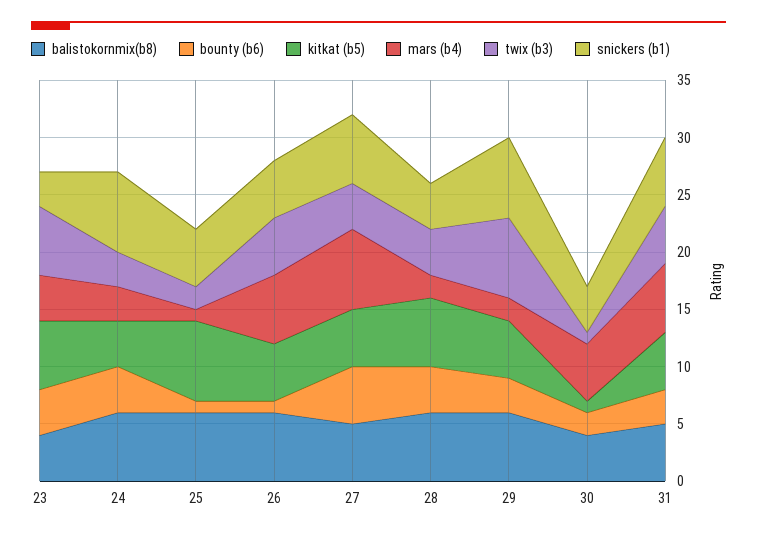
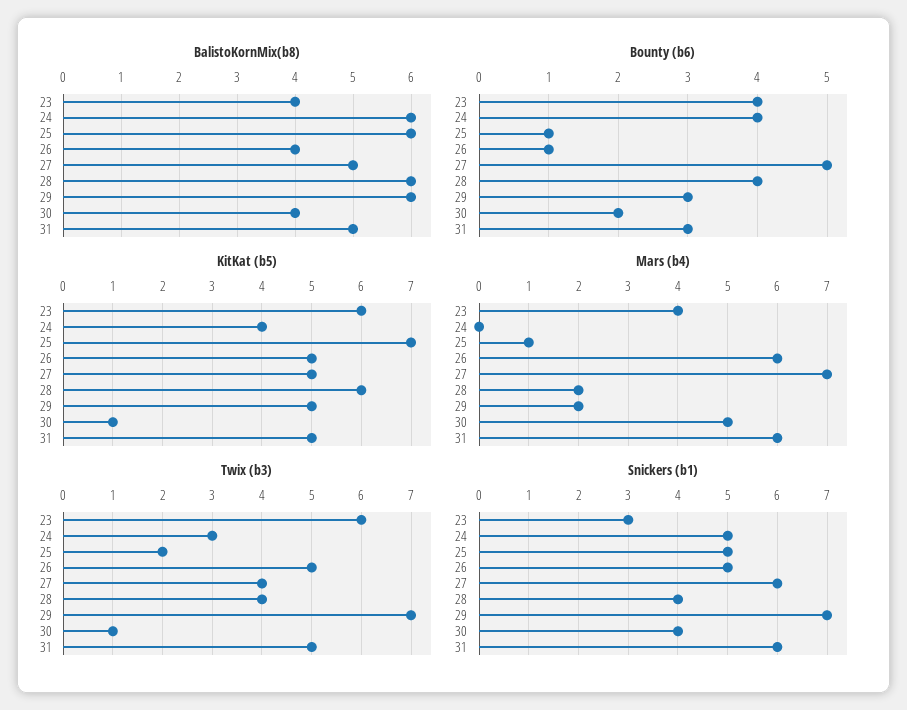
  {
    "balistokornmix(b8)": {
      "23": 4,
      "24": 6,
      "25": 6,
-     "26": 6,
+     "26": 4,
      "27": 5,
      "28": 6,
      "29": 6,
      "30": 4,
      "31": 5
    },
    "bounty (b6)": {
      "23": 4,
      "24": 4,
      "25": 1,
      "26": 1,
      "27": 5,
      "28": 4,
      "29": 3,
      "30": 2,
      "31": 3
    },
    "kitkat (b5)": {
      "23": 6,
      "24": 4,
      "25": 7,
      "26": 5,
      "27": 5,
      "28": 6,
      "29": 5,
      "30": 1,
      "31": 5
    },
    "mars (b4)": {
      "23": 4,
-     "24": 3,
+     "24": 0,
      "25": 1,
      "26": 6,
      "27": 7,
      "28": 2,
      "29": 2,
      "30": 5,
      "31": 6
    },
    "twix (b3)": {
      "23": 6,
      "24": 3,
      "25": 2,
      "26": 5,
      "27": 4,
      "28": 4,
      "29": 7,
      "30": 1,
      "31": 5
    },
    "snickers (b1)": {
      "23": 3,
-     "24": 7,
+     "24": 5,
      "25": 5,
      "26": 5,
      "27": 6,
      "28": 4,
      "29": 7,
      "30": 4,
      "31": 6
    }
  }

